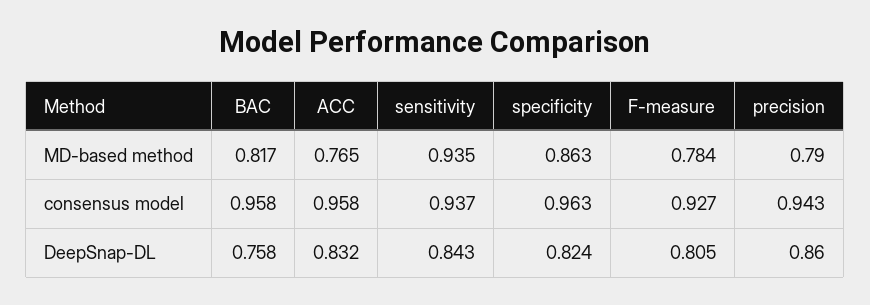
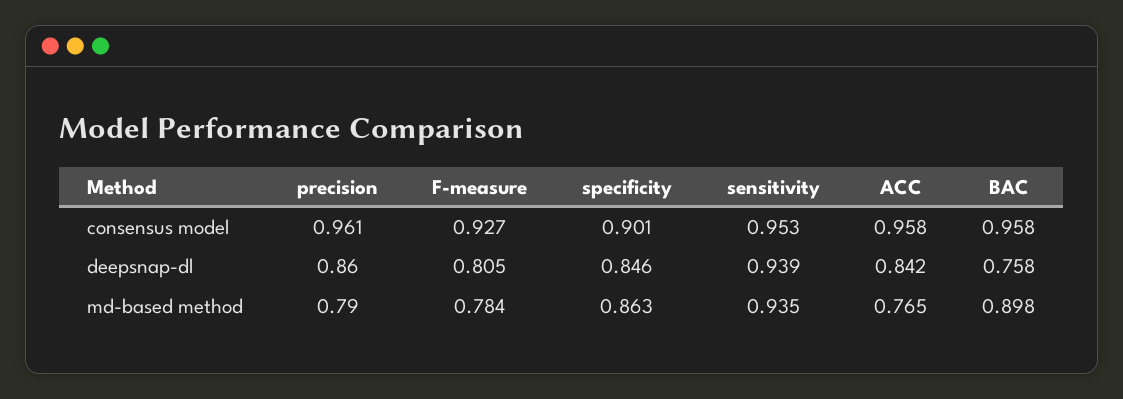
  {
    "BAC": {
-     "MD-based method": 0.817,
+     "MD-based method": 0.898,
      "consensus model": 0.958,
      "DeepSnap-DL": 0.758
    },
    "ACC": {
      "MD-based method": 0.765,
      "consensus model": 0.958,
-     "DeepSnap-DL": 0.832
+     "DeepSnap-DL": 0.842
    },
    "sensitivity": {
      "MD-based method": 0.935,
-     "consensus model": 0.937,
+     "consensus model": 0.953,
-     "DeepSnap-DL": 0.843
+     "DeepSnap-DL": 0.939
    },
    "specificity": {
      "MD-based method": 0.863,
-     "consensus model": 0.963,
+     "consensus model": 0.901,
-     "DeepSnap-DL": 0.824
+     "DeepSnap-DL": 0.846
    },
    "F-measure": {
      "MD-based method": 0.784,
      "consensus model": 0.927,
      "DeepSnap-DL": 0.805
    },
    "precision": {
      "MD-based method": 0.79,
-     "consensus model": 0.943,
+     "consensus model": 0.961,
      "DeepSnap-DL": 0.86
    }
  }

